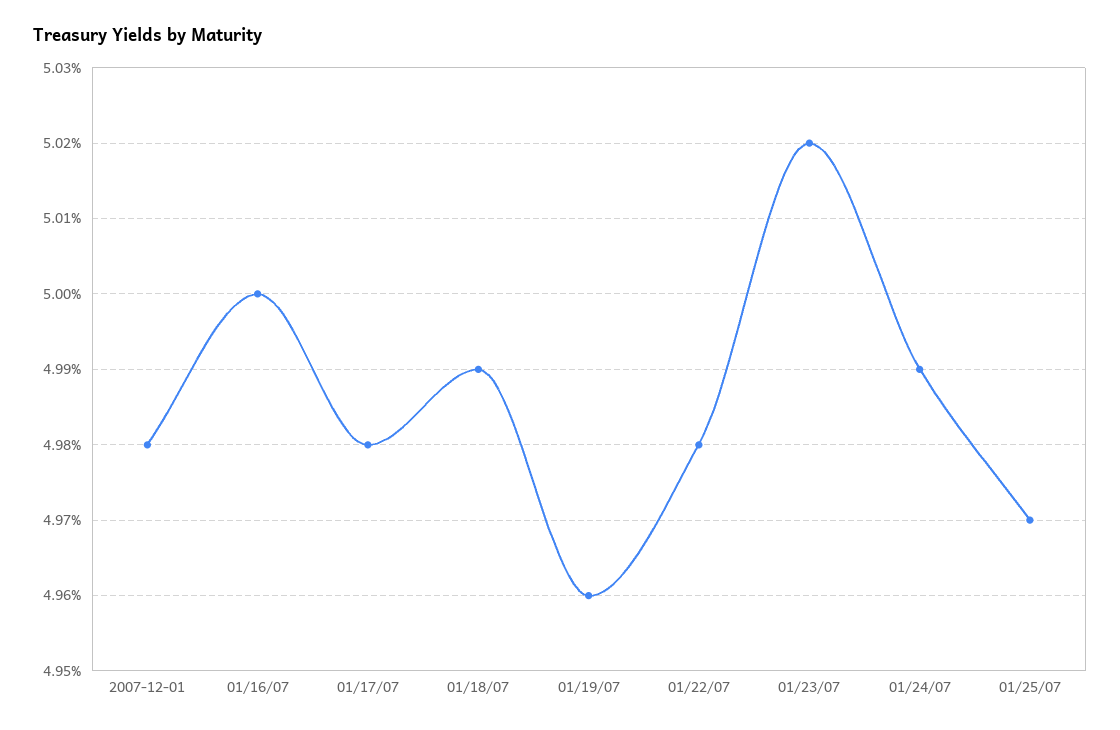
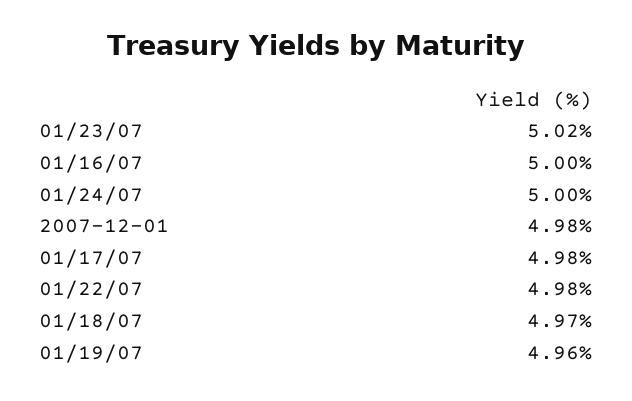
  {
    "2007-12-01": 4.98,
    "01/16/07": 5,
    "01/17/07": 4.98,
-   "01/18/07": 4.99,
+   "01/18/07": 4.97,
    "01/19/07": 4.96,
    "01/22/07": 4.98,
    "01/23/07": 5.02,
-   "01/24/07": 4.99,
+   "01/24/07": 5
-   "01/25/07": 4.97
  }

